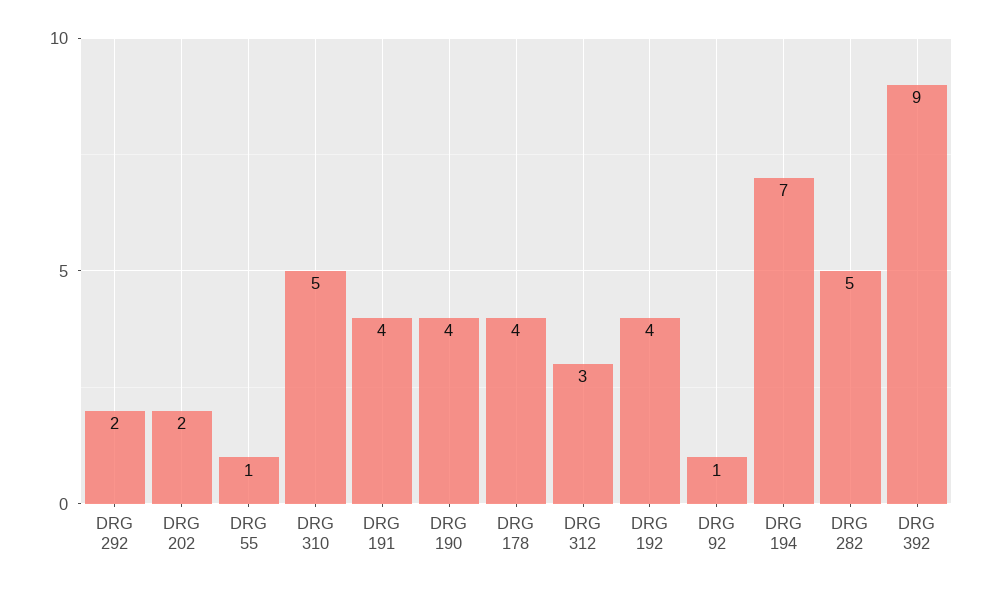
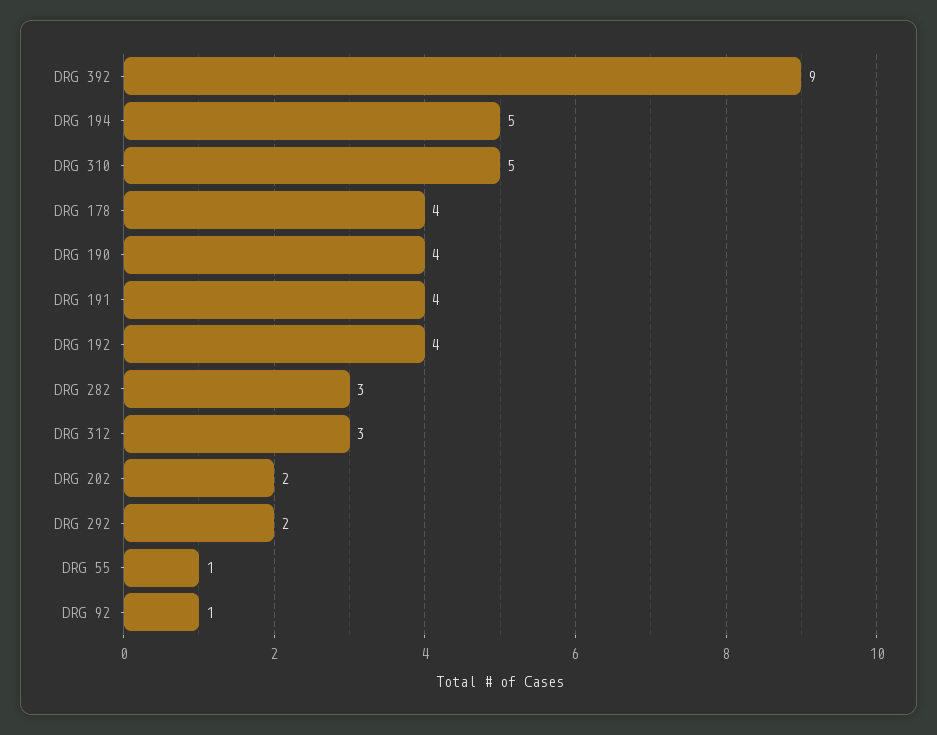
  {
    "DRG 292": 2,
    "DRG 202": 2,
    "DRG 55": 1,
    "DRG 310": 5,
    "DRG 191": 4,
    "DRG 190": 4,
    "DRG 178": 4,
    "DRG 312": 3,
    "DRG 192": 4,
    "DRG 92": 1,
-   "DRG 194": 7,
+   "DRG 194": 5,
-   "DRG 282": 5,
+   "DRG 282": 3,
    "DRG 392": 9
  }

